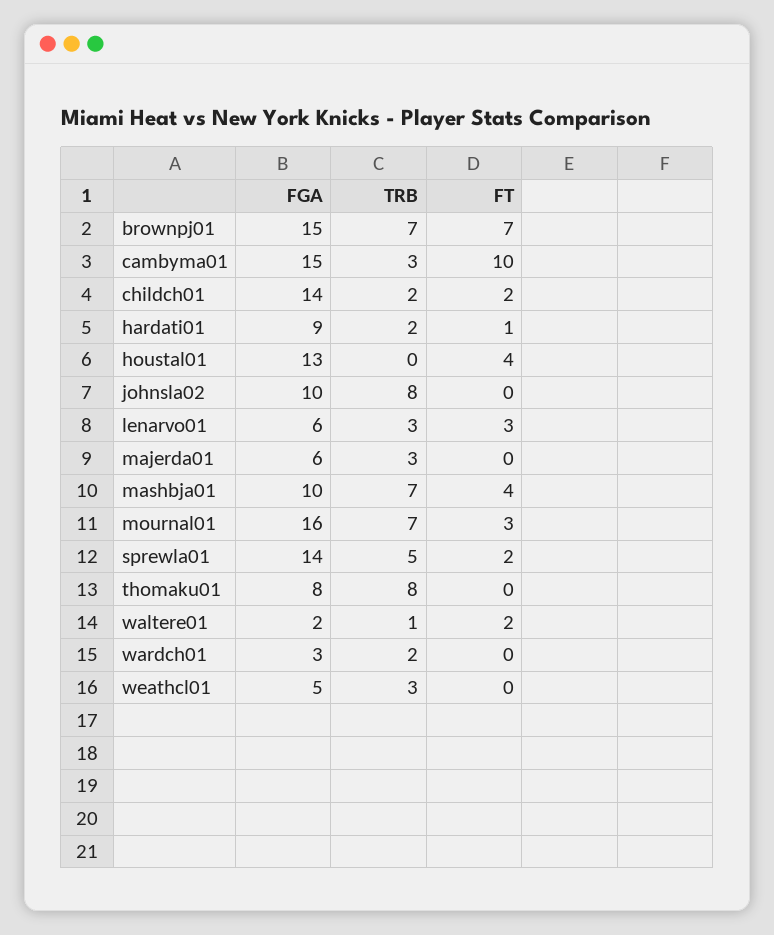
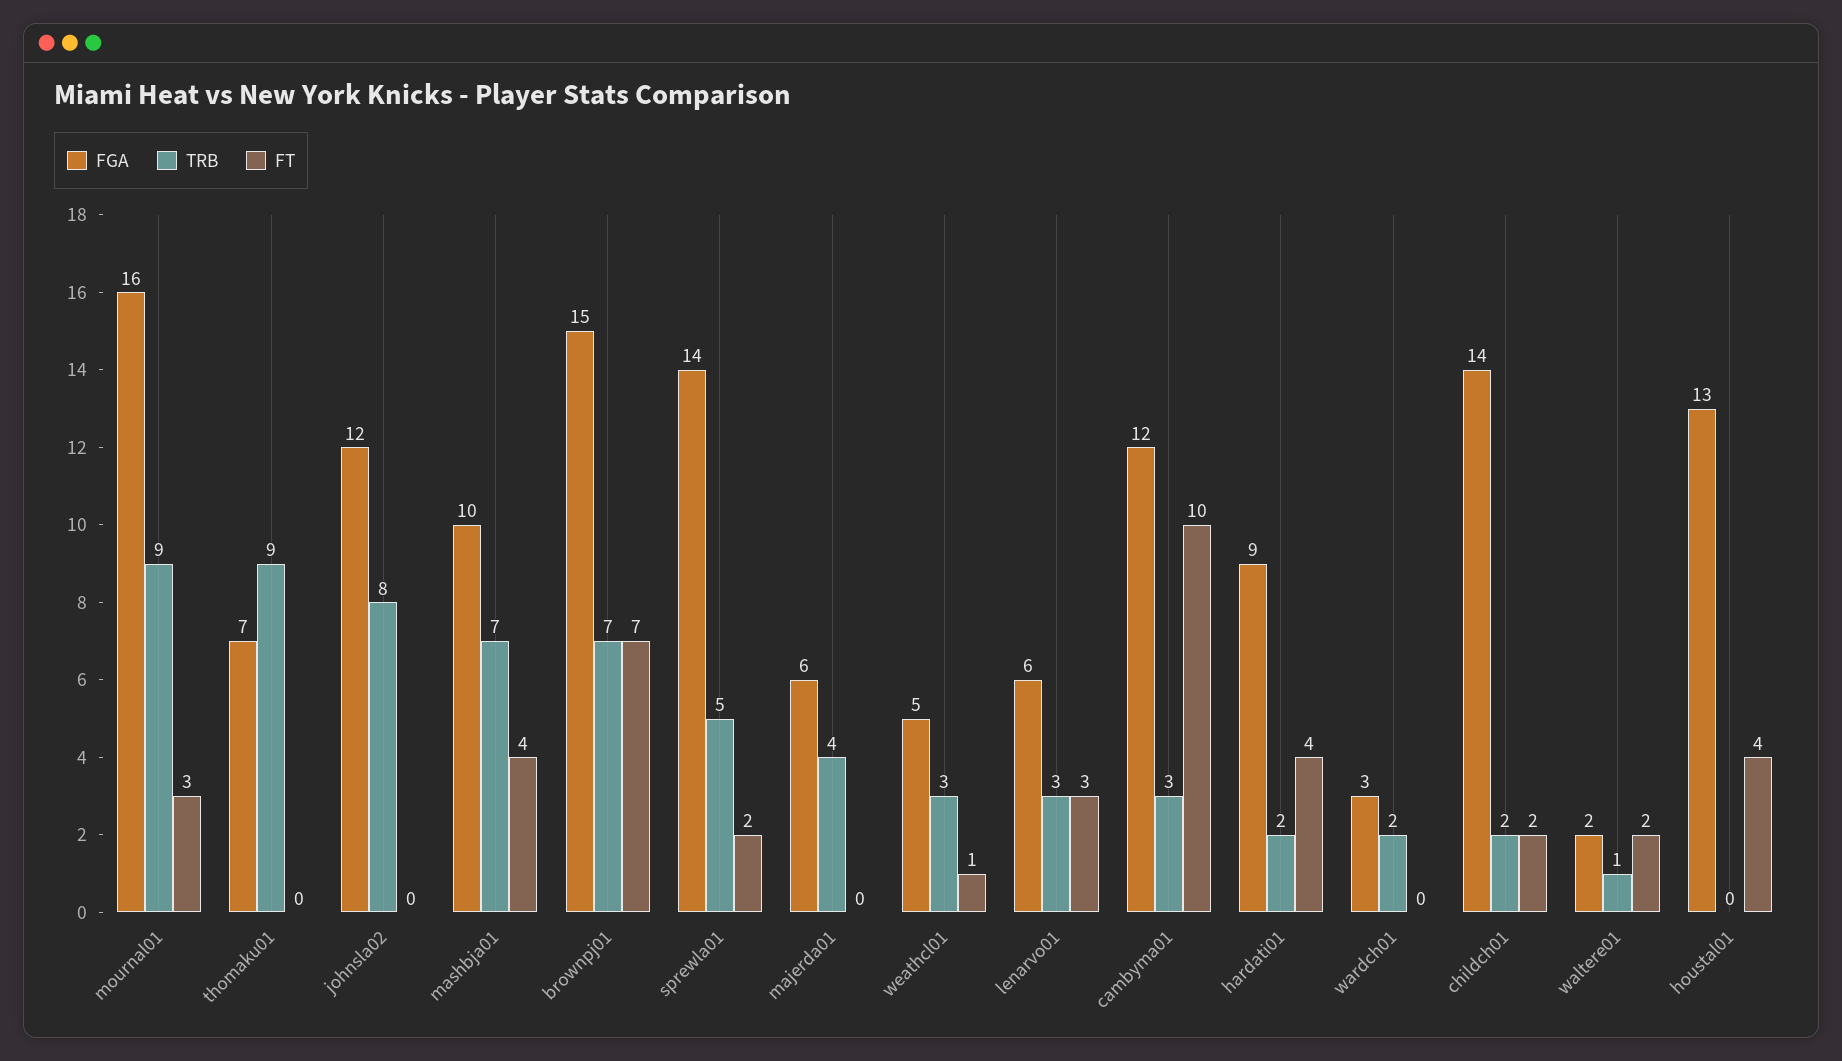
  {
    "FGA": {
      "brownpj01": 15,
-     "cambyma01": 15,
+     "cambyma01": 12,
      "childch01": 14,
      "hardati01": 9,
      "houstal01": 13,
-     "johnsla02": 10,
+     "johnsla02": 12,
      "lenarvo01": 6,
      "majerda01": 6,
      "mashbja01": 10,
      "mournal01": 16,
      "sprewla01": 14,
-     "thomaku01": 8,
+     "thomaku01": 7,
      "waltere01": 2,
      "wardch01": 3,
      "weathcl01": 5
    },
    "TRB": {
      "brownpj01": 7,
      "cambyma01": 3,
      "childch01": 2,
      "hardati01": 2,
      "houstal01": 0,
      "johnsla02": 8,
      "lenarvo01": 3,
-     "majerda01": 3,
+     "majerda01": 4,
      "mashbja01": 7,
-     "mournal01": 7,
+     "mournal01": 9,
      "sprewla01": 5,
-     "thomaku01": 8,
+     "thomaku01": 9,
      "waltere01": 1,
      "wardch01": 2,
      "weathcl01": 3
    },
    "FT": {
      "brownpj01": 7,
      "cambyma01": 10,
      "childch01": 2,
-     "hardati01": 1,
+     "hardati01": 4,
      "houstal01": 4,
      "johnsla02": 0,
      "lenarvo01": 3,
      "majerda01": 0,
      "mashbja01": 4,
      "mournal01": 3,
      "sprewla01": 2,
      "thomaku01": 0,
      "waltere01": 2,
      "wardch01": 0,
-     "weathcl01": 0
+     "weathcl01": 1
    }
  }

